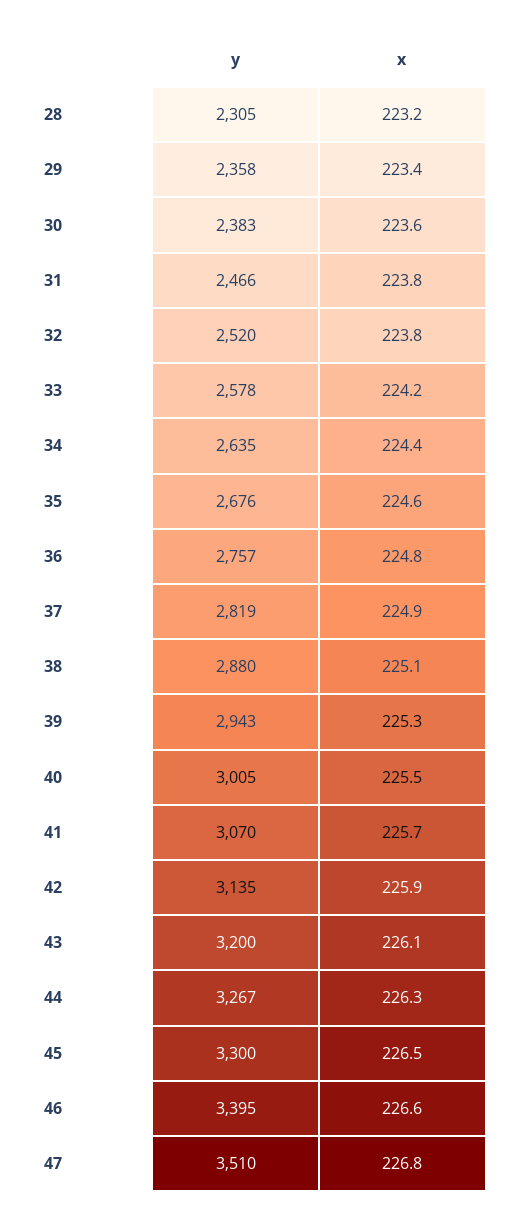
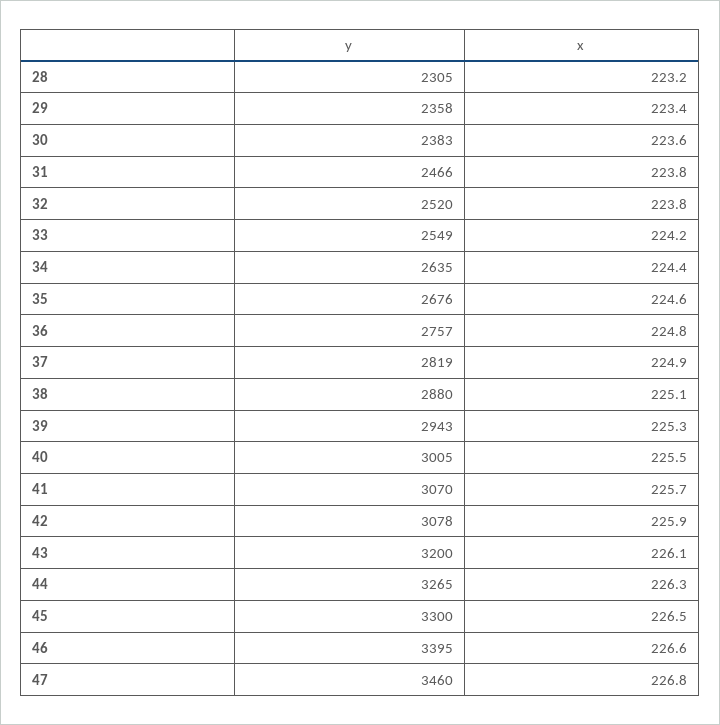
  {
    "y": {
      "28": 2305,
      "29": 2358,
      "30": 2383,
      "31": 2466,
      "32": 2520,
-     "33": 2578,
+     "33": 2549,
      "34": 2635,
      "35": 2676,
      "36": 2757,
      "37": 2819,
      "38": 2880,
      "39": 2943,
      "40": 3005,
      "41": 3070,
-     "42": 3135,
+     "42": 3078,
      "43": 3200,
-     "44": 3267,
+     "44": 3265,
      "45": 3300,
      "46": 3395,
-     "47": 3510
+     "47": 3460
    },
    "x": {
      "28": 223.2,
      "29": 223.4,
      "30": 223.6,
      "31": 223.8,
      "32": 223.8,
      "33": 224.2,
      "34": 224.4,
      "35": 224.6,
      "36": 224.8,
      "37": 224.9,
      "38": 225.1,
      "39": 225.3,
      "40": 225.5,
      "41": 225.7,
      "42": 225.9,
      "43": 226.1,
      "44": 226.3,
      "45": 226.5,
      "46": 226.6,
      "47": 226.8
    }
  }

